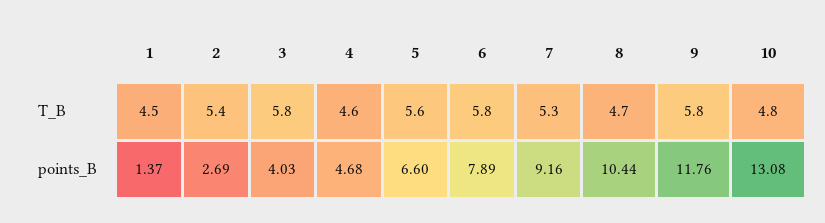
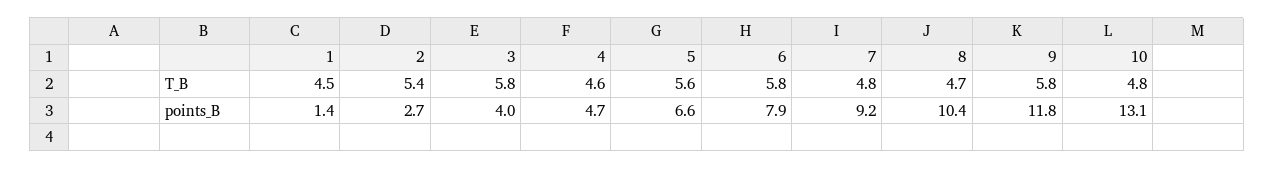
  {
    "1": {
      "T_B": 4.5,
      "points_B": 1.37
    },
    "2": {
      "T_B": 5.4,
      "points_B": 2.69
    },
    "3": {
      "T_B": 5.8,
      "points_B": 4.03
    },
    "4": {
      "T_B": 4.6,
      "points_B": 4.68
    },
    "5": {
      "T_B": 5.6,
      "points_B": 6.6
    },
    "6": {
      "T_B": 5.8,
      "points_B": 7.89
    },
    "7": {
-     "T_B": 5.3,
+     "T_B": 4.8,
      "points_B": 9.16
    },
    "8": {
      "T_B": 4.7,
      "points_B": 10.44
    },
    "9": {
      "T_B": 5.8,
      "points_B": 11.76
    },
    "10": {
      "T_B": 4.8,
      "points_B": 13.08
    }
  }

